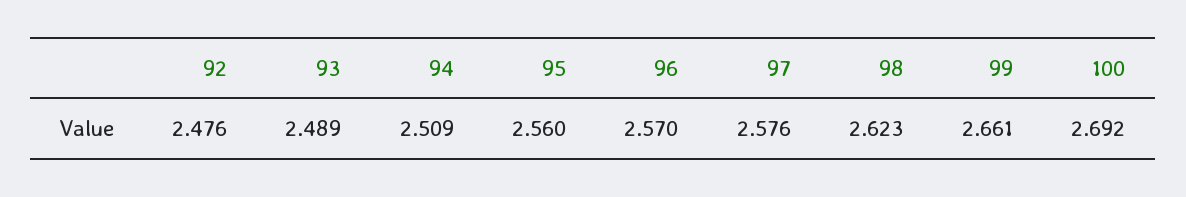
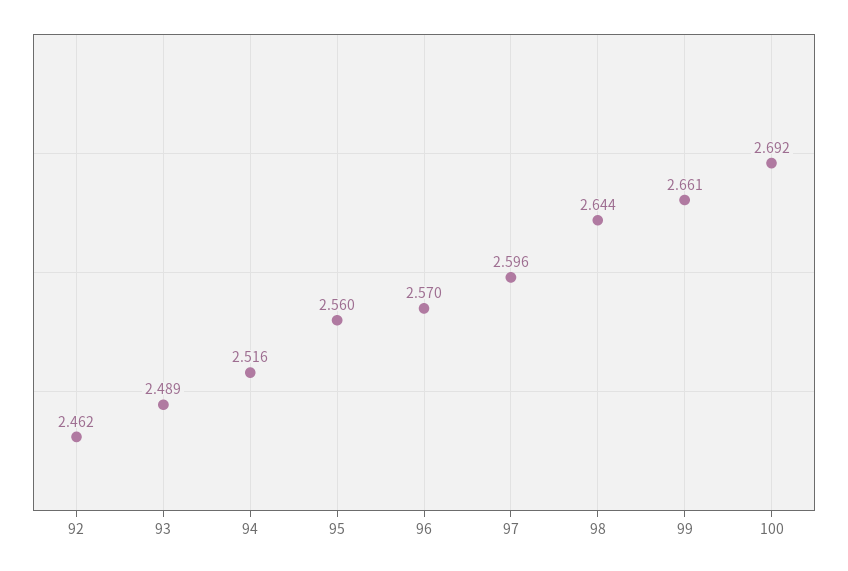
  {
-   "92": 2.476,
+   "92": 2.462,
    "93": 2.489,
-   "94": 2.509,
+   "94": 2.516,
    "95": 2.56,
    "96": 2.57,
-   "97": 2.576,
+   "97": 2.596,
-   "98": 2.623,
+   "98": 2.644,
    "99": 2.661,
    "100": 2.692
  }

